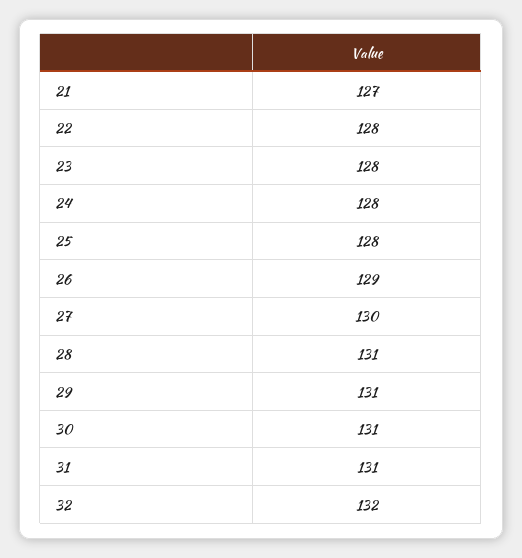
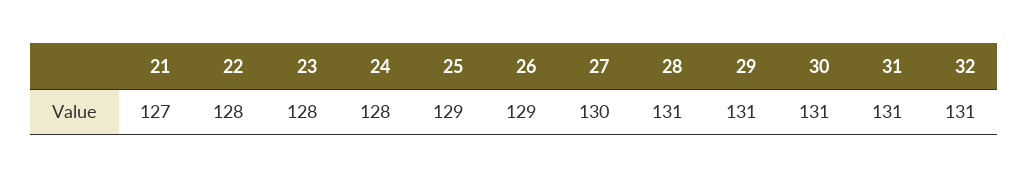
  {
    "21": 127,
    "22": 128,
    "23": 128,
    "24": 128,
-   "25": 128,
+   "25": 129,
    "26": 129,
    "27": 130,
    "28": 131,
    "29": 131,
    "30": 131,
    "31": 131,
-   "32": 132
+   "32": 131
  }

